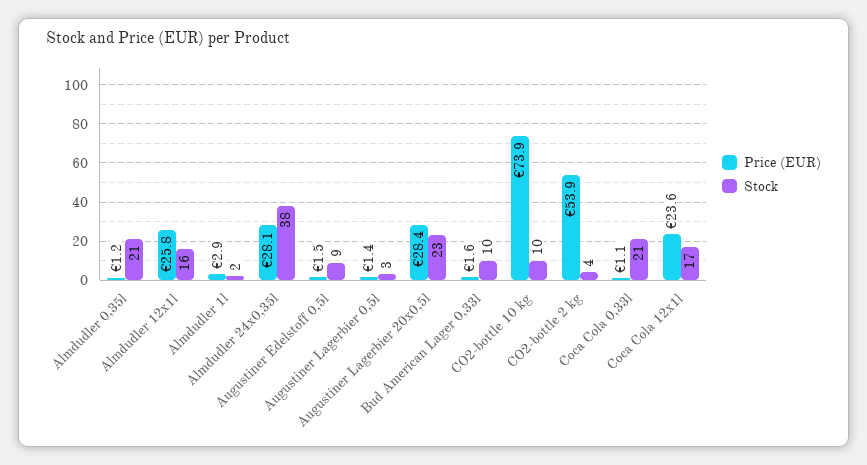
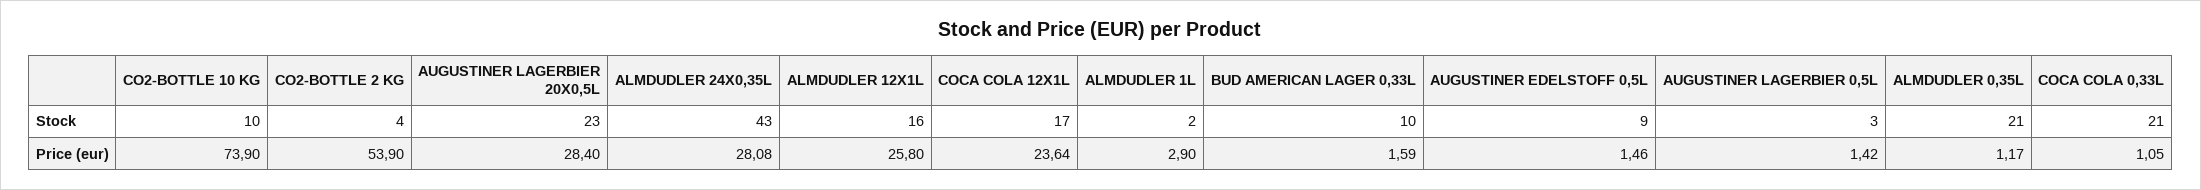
  {
    "Price (EUR)": {
      "Almdudler 0,35l": 1.17,
      "Almdudler 12x1l": 25.8,
      "Almdudler 1l": 2.9,
      "Almdudler 24x0,35l": 28.08,
      "Augustiner Edelstoff 0,5l": 1.46,
      "Augustiner Lagerbier 0,5l": 1.42,
      "Augustiner Lagerbier 20x0,5l": 28.4,
      "Bud American Lager 0,33l": 1.59,
      "CO2-bottle 10 kg": 73.9,
      "CO2-bottle 2 kg": 53.9,
      "Coca Cola 0,33l": 1.05,
      "Coca Cola 12x1l": 23.64
    },
    "Stock": {
      "Almdudler 0,35l": 21,
      "Almdudler 12x1l": 16,
      "Almdudler 1l": 2,
-     "Almdudler 24x0,35l": 38,
+     "Almdudler 24x0,35l": 43,
      "Augustiner Edelstoff 0,5l": 9,
      "Augustiner Lagerbier 0,5l": 3,
      "Augustiner Lagerbier 20x0,5l": 23,
      "Bud American Lager 0,33l": 10,
      "CO2-bottle 10 kg": 10,
      "CO2-bottle 2 kg": 4,
      "Coca Cola 0,33l": 21,
      "Coca Cola 12x1l": 17
    }
  }

